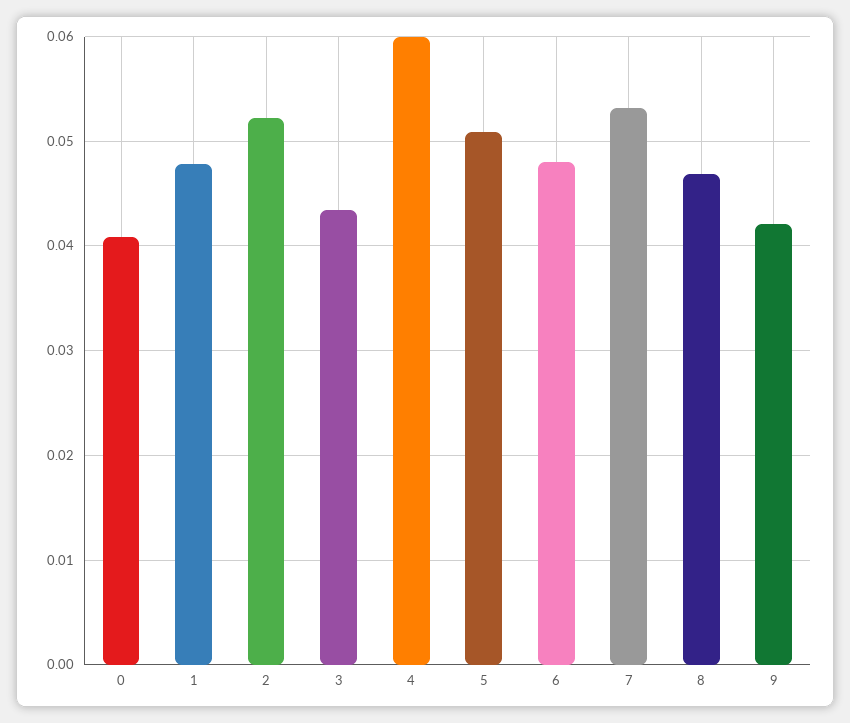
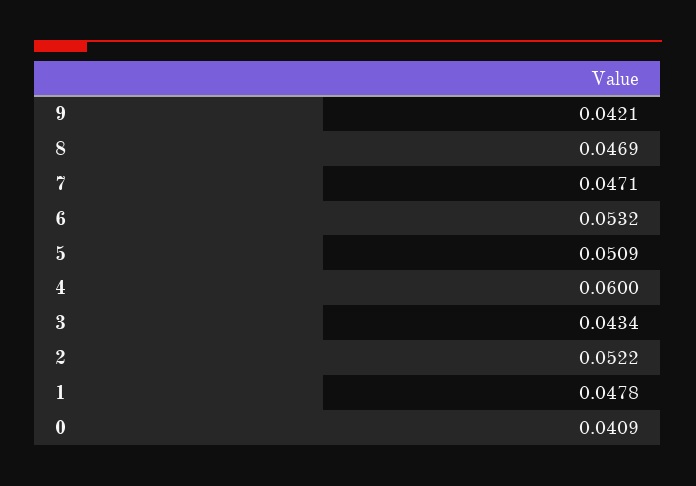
  {
    "0": 0.0409,
    "1": 0.0478,
    "2": 0.0522,
    "3": 0.0434,
    "4": 0.06,
    "5": 0.0509,
-   "6": 0.048,
+   "6": 0.0532,
-   "7": 0.053,
+   "7": 0.0471,
    "8": 0.0469,
    "9": 0.0421
  }

